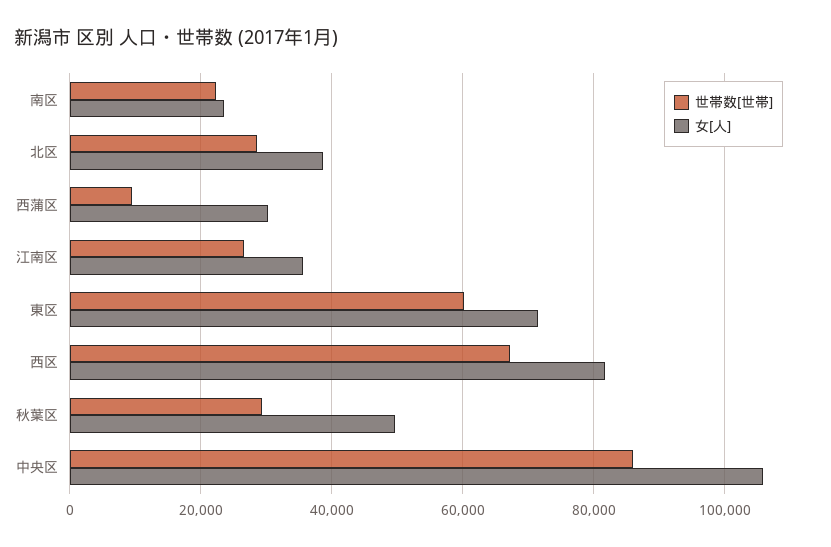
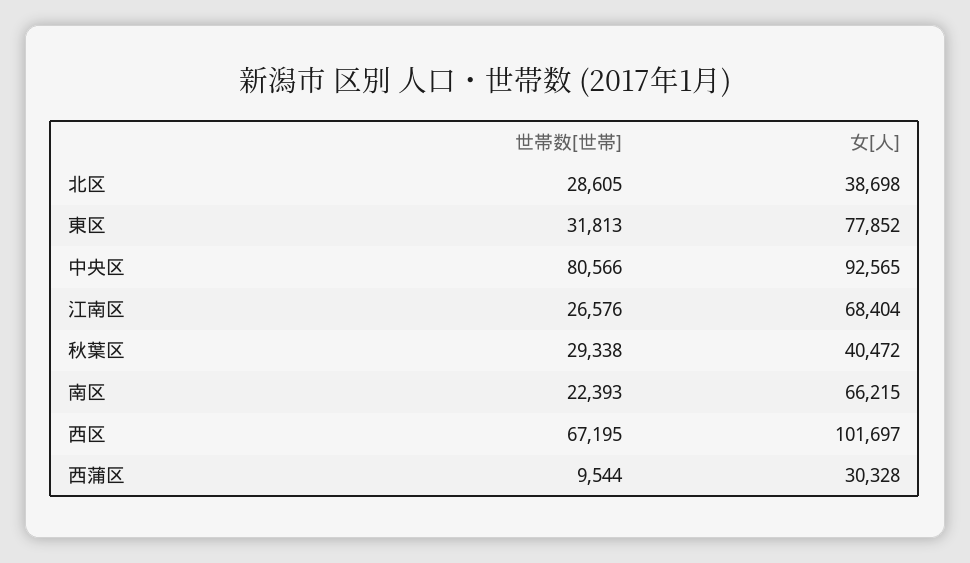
  {
    "世帯数[世帯]": {
      "南区": 22393,
      "北区": 28605,
      "西蒲区": 9544,
      "江南区": 26576,
-     "東区": 60000,
+     "東区": 31813,
      "西区": 67195,
      "秋葉区": 29338,
-     "中央区": 86000
+     "中央区": 80566
    },
    "女[人]": {
-     "南区": 24000,
+     "南区": 66215,
      "北区": 38698,
      "西蒲区": 30328,
-     "江南区": 36000,
+     "江南区": 68404,
-     "東区": 72000,
+     "東区": 77852,
-     "西区": 82000,
+     "西区": 101697,
-     "秋葉区": 50000,
+     "秋葉区": 40472,
-     "中央区": 106000
+     "中央区": 92565
    }
  }

